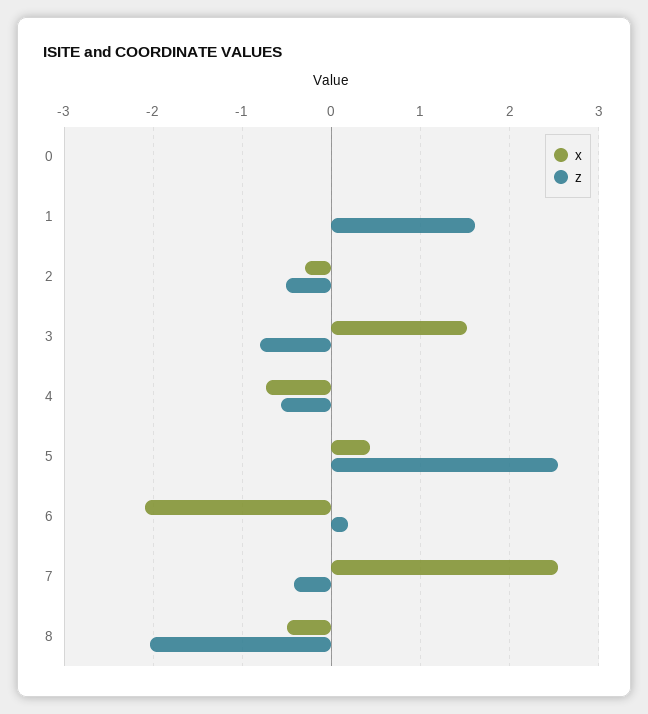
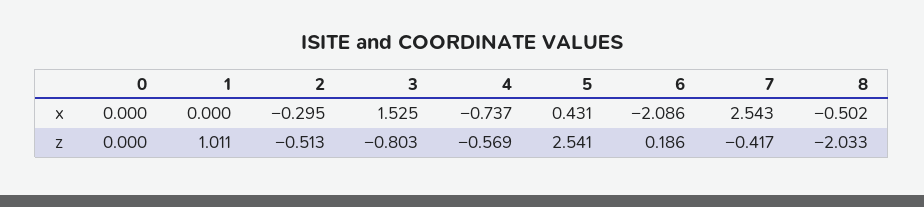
  {
    "x": {
      "0": 0,
      "1": 0,
      "2": -0.295,
      "3": 1.525,
      "4": -0.737,
      "5": 0.431,
      "6": -2.086,
      "7": 2.543,
      "8": -0.502
    },
    "z": {
      "0": 0,
-     "1": 1.6,
+     "1": 1.011,
      "2": -0.513,
      "3": -0.803,
      "4": -0.569,
      "5": 2.541,
      "6": 0.186,
      "7": -0.417,
      "8": -2.033
    }
  }

